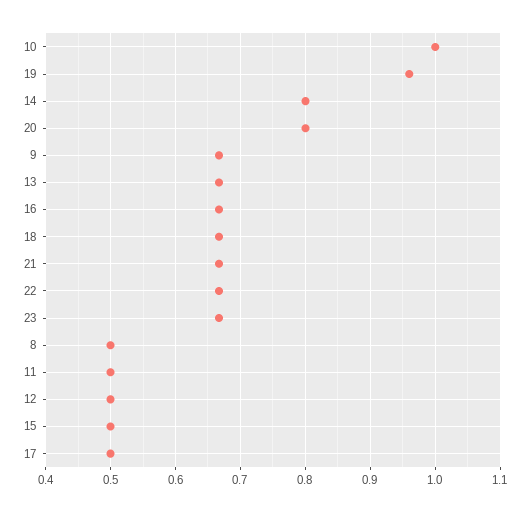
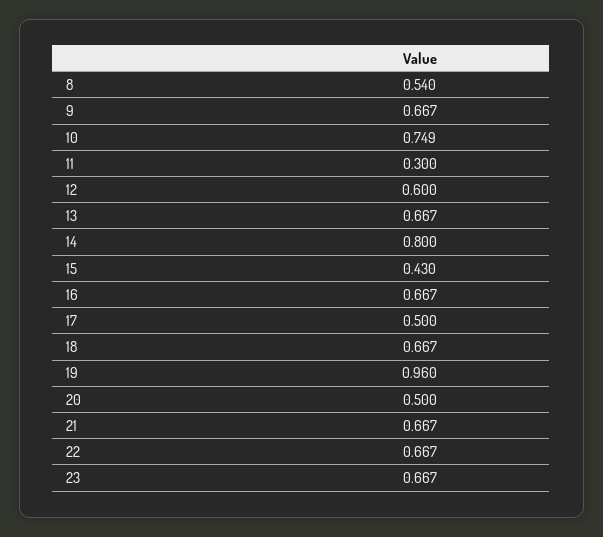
  {
-   "10": 1,
+   "10": 0.749,
    "19": 0.96,
    "14": 0.8,
-   "20": 0.8,
+   "20": 0.5,
    "9": 0.667,
    "13": 0.667,
    "16": 0.667,
    "18": 0.667,
    "21": 0.667,
    "22": 0.667,
    "23": 0.667,
-   "8": 0.5,
+   "8": 0.54,
-   "11": 0.5,
+   "11": 0.3,
-   "12": 0.5,
+   "12": 0.6,
-   "15": 0.5,
+   "15": 0.43,
    "17": 0.5
  }

